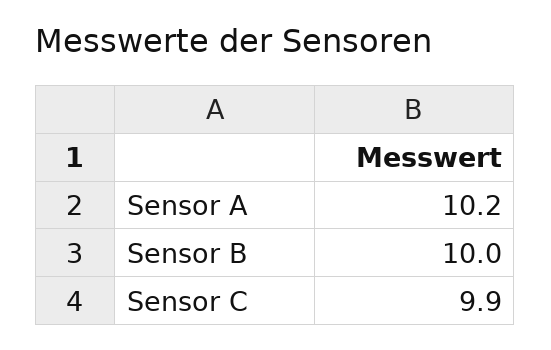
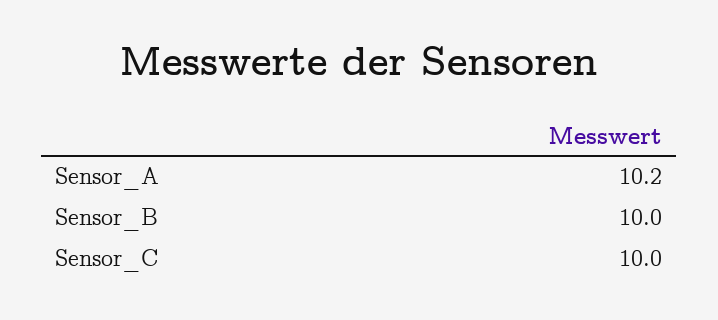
  {
    "Sensor A": 10.2,
    "Sensor B": 10,
-   "Sensor C": 9.9
+   "Sensor C": 10
  }

